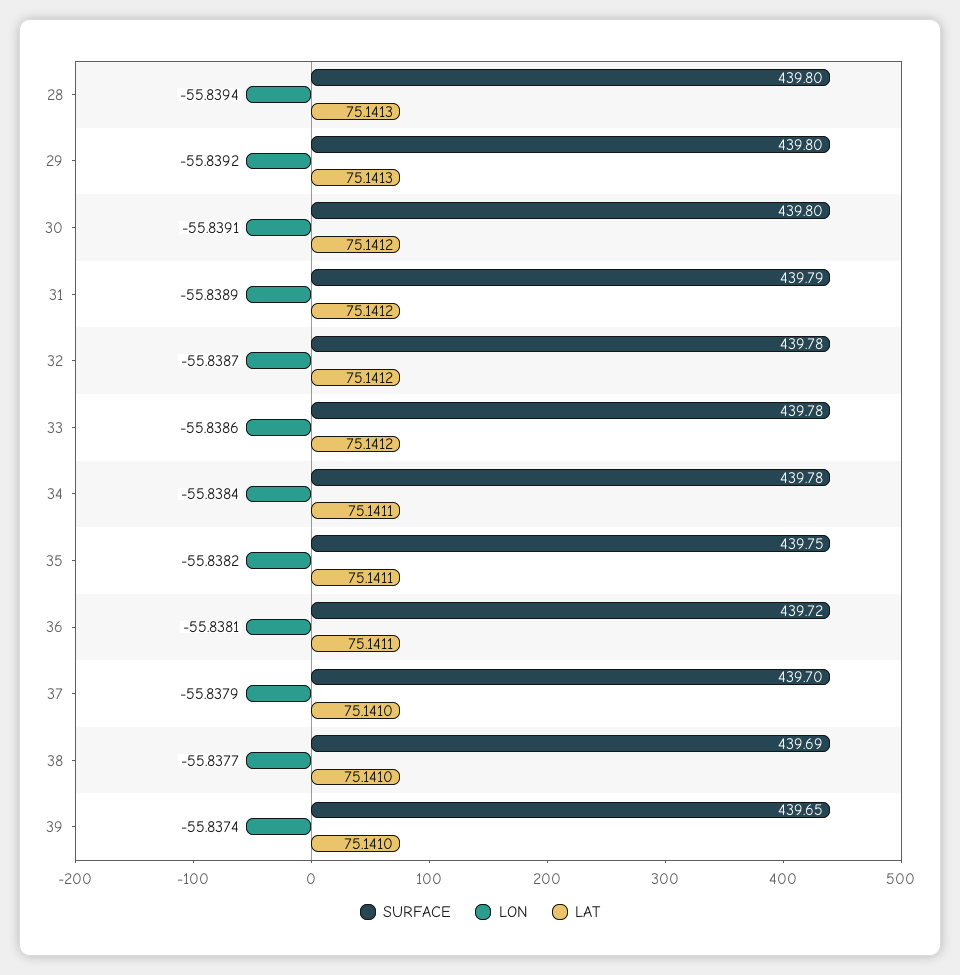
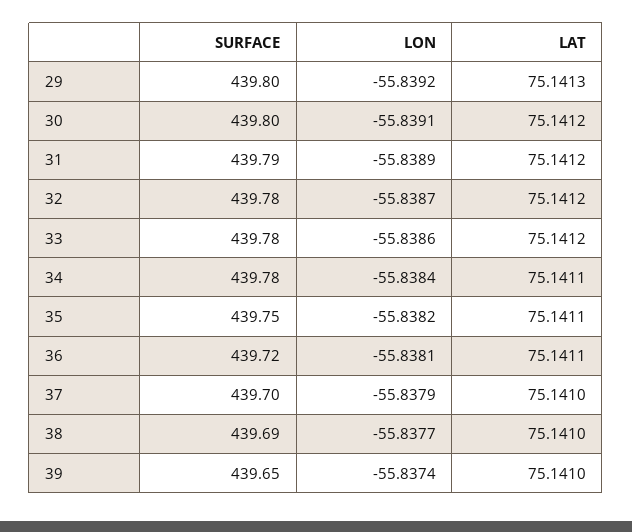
  {
    "SURFACE": {
-     "28": 439.8,
      "29": 439.8,
      "30": 439.8,
      "31": 439.79,
      "32": 439.78,
      "33": 439.78,
      "34": 439.78,
      "35": 439.75,
      "36": 439.72,
      "37": 439.7,
      "38": 439.69,
      "39": 439.65
    },
    "LON": {
-     "28": -55.8394,
      "29": -55.8392,
      "30": -55.8391,
      "31": -55.8389,
      "32": -55.8387,
      "33": -55.8386,
      "34": -55.8384,
      "35": -55.8382,
      "36": -55.8381,
      "37": -55.8379,
      "38": -55.8377,
      "39": -55.8374
    },
    "LAT": {
-     "28": 75.1413,
      "29": 75.1413,
      "30": 75.1412,
      "31": 75.1412,
      "32": 75.1412,
      "33": 75.1412,
      "34": 75.1411,
      "35": 75.1411,
      "36": 75.1411,
      "37": 75.141,
      "38": 75.141,
      "39": 75.141
    }
  }

